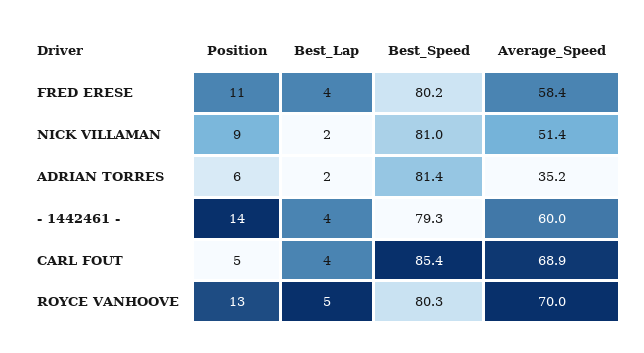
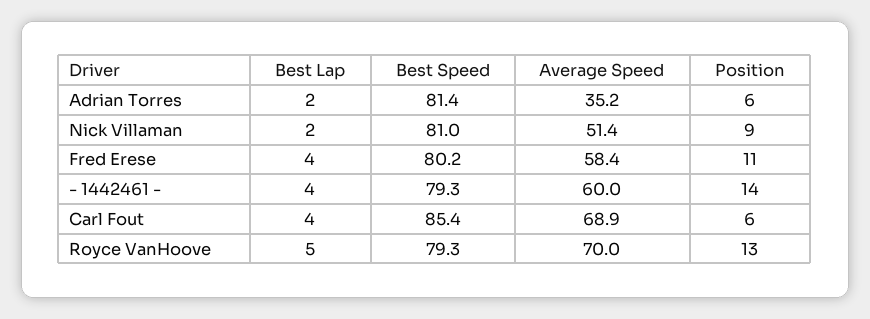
  {
    "Position": {
      "FRED ERESE": 11,
      "NICK VILLAMAN": 9,
      "ADRIAN TORRES": 6,
      "- 1442461 -": 14,
-     "CARL FOUT": 5,
+     "CARL FOUT": 6,
      "ROYCE VANHOOVE": 13
    },
    "Best_Lap": {
      "FRED ERESE": 4,
      "NICK VILLAMAN": 2,
      "ADRIAN TORRES": 2,
      "- 1442461 -": 4,
      "CARL FOUT": 4,
      "ROYCE VANHOOVE": 5
    },
    "Best_Speed": {
      "FRED ERESE": 80.2,
      "NICK VILLAMAN": 81,
      "ADRIAN TORRES": 81.4,
      "- 1442461 -": 79.3,
      "CARL FOUT": 85.4,
-     "ROYCE VANHOOVE": 80.3
+     "ROYCE VANHOOVE": 79.3
    },
    "Average_Speed": {
      "FRED ERESE": 58.4,
      "NICK VILLAMAN": 51.4,
      "ADRIAN TORRES": 35.2,
      "- 1442461 -": 60,
      "CARL FOUT": 68.9,
      "ROYCE VANHOOVE": 70
    }
  }

